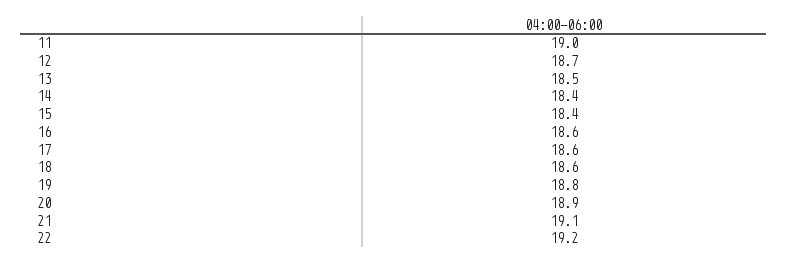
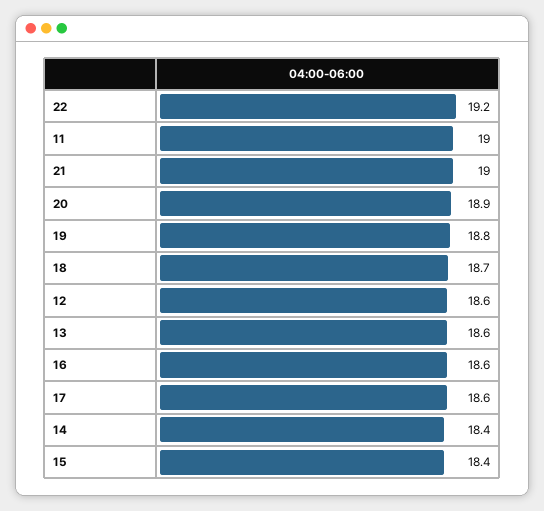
  {
    "11": 19,
-   "12": 18.7,
+   "12": 18.6,
-   "13": 18.5,
+   "13": 18.6,
    "14": 18.4,
    "15": 18.4,
    "16": 18.6,
    "17": 18.6,
-   "18": 18.6,
+   "18": 18.7,
    "19": 18.8,
    "20": 18.9,
-   "21": 19.1,
+   "21": 19,
    "22": 19.2
  }

